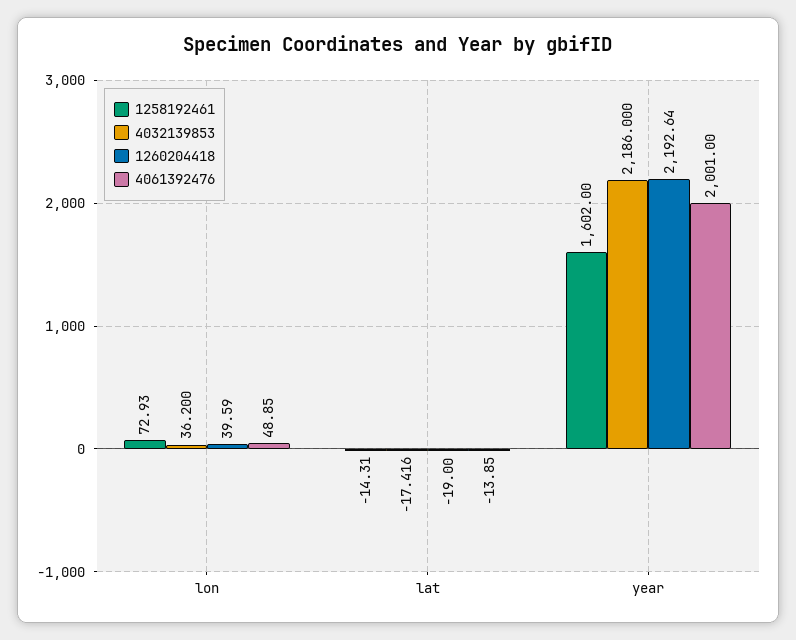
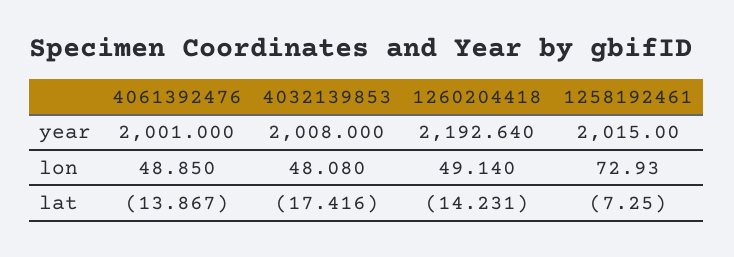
  {
    "1258192461": {
      "lon": 72.93,
-     "lat": -14.31,
+     "lat": -7.25,
-     "year": 1602
+     "year": 2015
    },
    "4032139853": {
-     "lon": 36.2,
+     "lon": 48.08,
      "lat": -17.416,
-     "year": 2186
+     "year": 2008
    },
    "1260204418": {
-     "lon": 39.59,
+     "lon": 49.14,
-     "lat": -19,
+     "lat": -14.231,
      "year": 2192.64
    },
    "4061392476": {
      "lon": 48.85,
-     "lat": -13.85,
+     "lat": -13.867,
      "year": 2001
    }
  }

